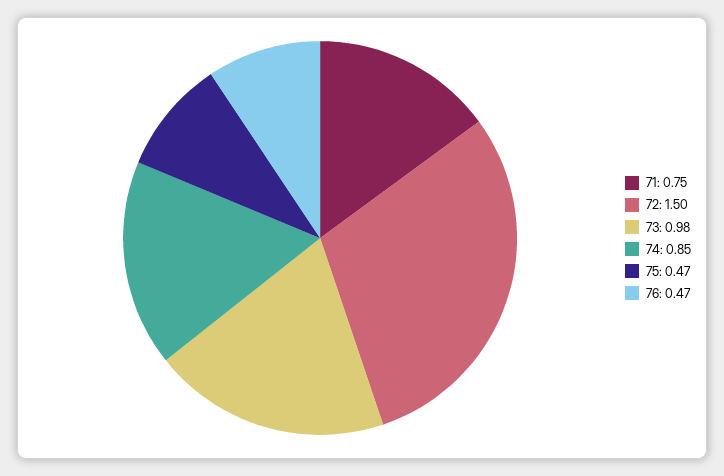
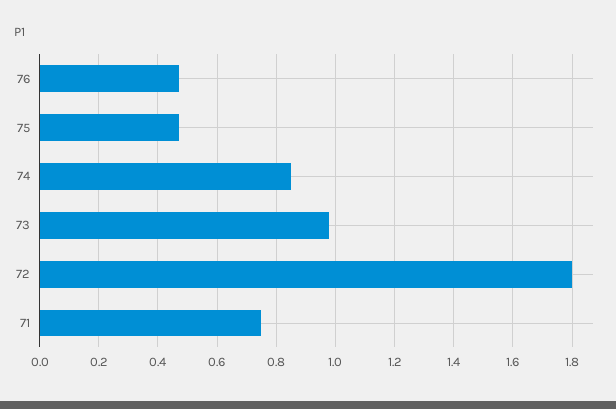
  {
    "71": 0.75,
-   "72": 1.5,
+   "72": 1.8,
    "73": 0.98,
    "74": 0.85,
    "75": 0.47,
    "76": 0.47
  }

